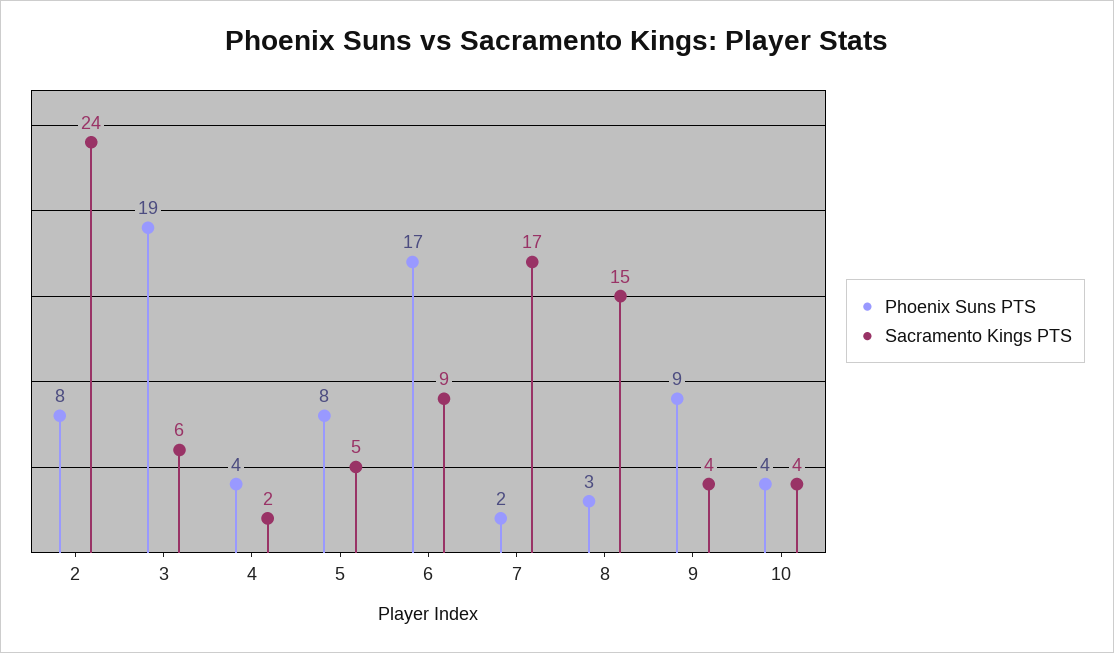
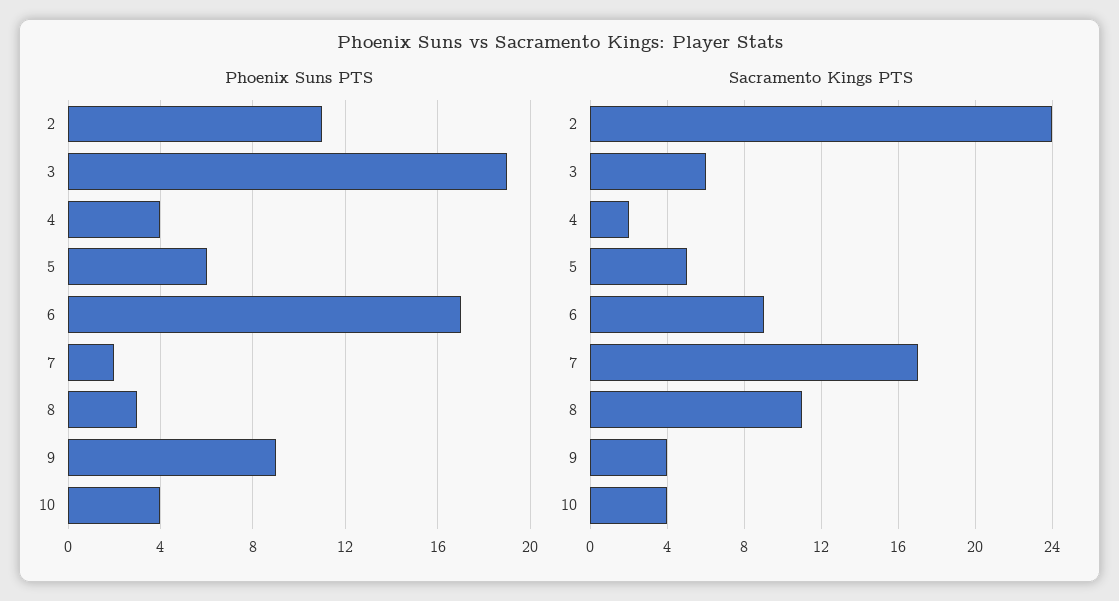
  {
    "Phoenix Suns PTS": {
-     "2": 8,
+     "2": 11,
      "3": 19,
      "4": 4,
-     "5": 8,
+     "5": 6,
      "6": 17,
      "7": 2,
      "8": 3,
      "9": 9,
      "10": 4
    },
    "Sacramento Kings PTS": {
      "2": 24,
      "3": 6,
      "4": 2,
      "5": 5,
      "6": 9,
      "7": 17,
-     "8": 15,
+     "8": 11,
      "9": 4,
      "10": 4
    }
  }

